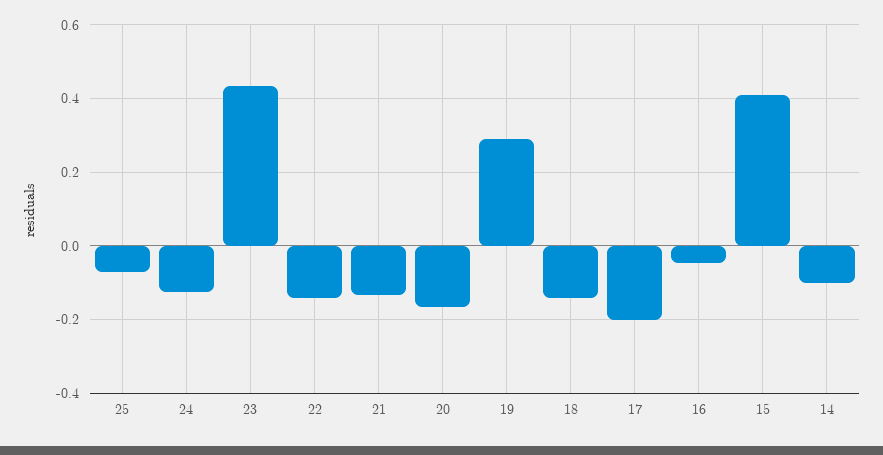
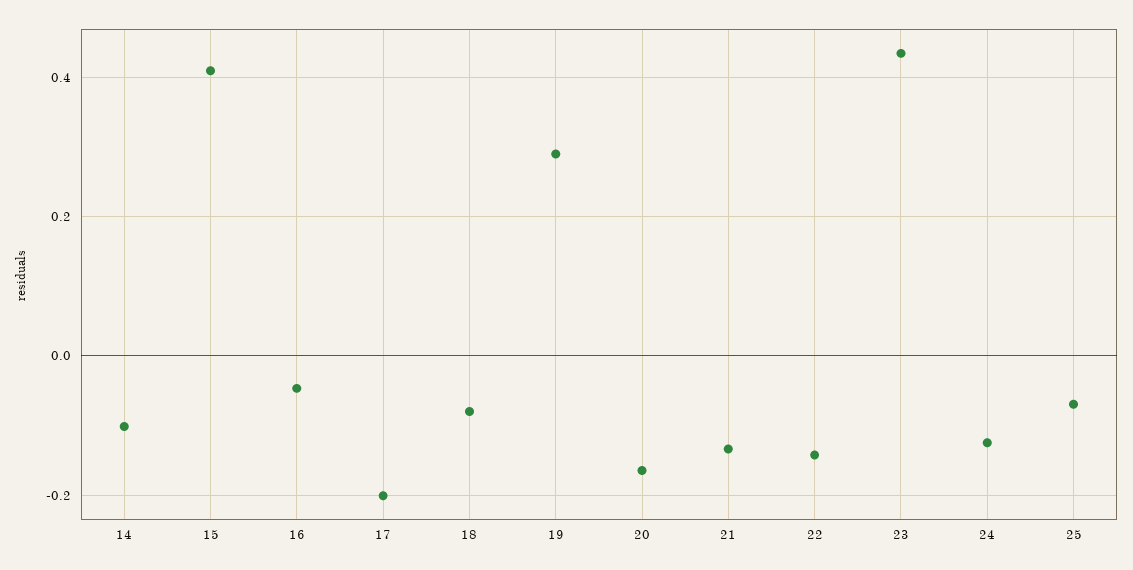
  {
    "25": -0.06,
    "24": -0.12,
    "23": 0.44,
    "22": -0.14,
    "21": -0.14,
    "20": -0.16,
    "19": 0.28,
-   "18": -0.14,
+   "18": -0.08,
    "17": -0.2,
    "16": -0.04,
    "15": 0.4,
    "14": -0.1
  }

